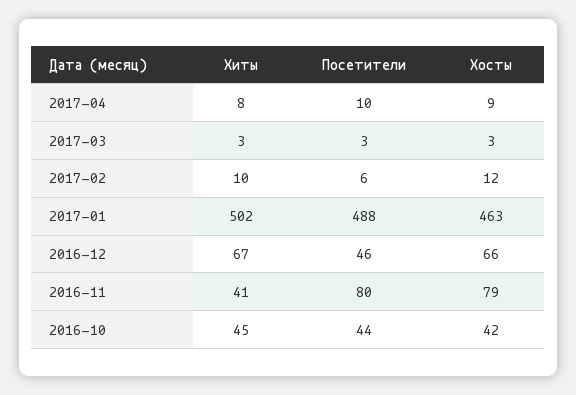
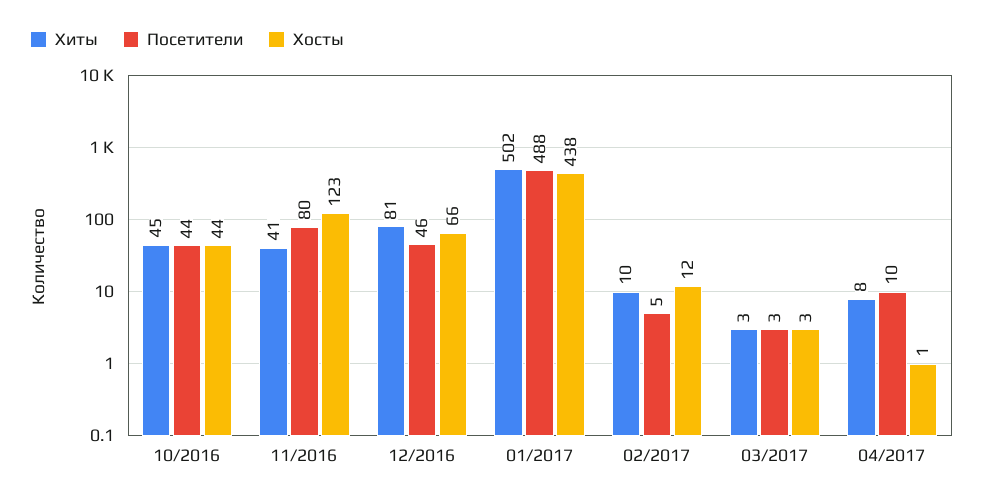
  {
    "Хиты": {
      "2017-04": 8,
      "2017-03": 3,
      "2017-02": 10,
      "2017-01": 502,
-     "2016-12": 67,
+     "2016-12": 81,
      "2016-11": 41,
      "2016-10": 45
    },
    "Посетители": {
      "2017-04": 10,
      "2017-03": 3,
-     "2017-02": 6,
+     "2017-02": 5,
      "2017-01": 488,
      "2016-12": 46,
      "2016-11": 80,
      "2016-10": 44
    },
    "Хосты": {
-     "2017-04": 9,
+     "2017-04": 1,
      "2017-03": 3,
      "2017-02": 12,
-     "2017-01": 463,
+     "2017-01": 438,
      "2016-12": 66,
-     "2016-11": 79,
+     "2016-11": 123,
-     "2016-10": 42
+     "2016-10": 44
    }
  }

